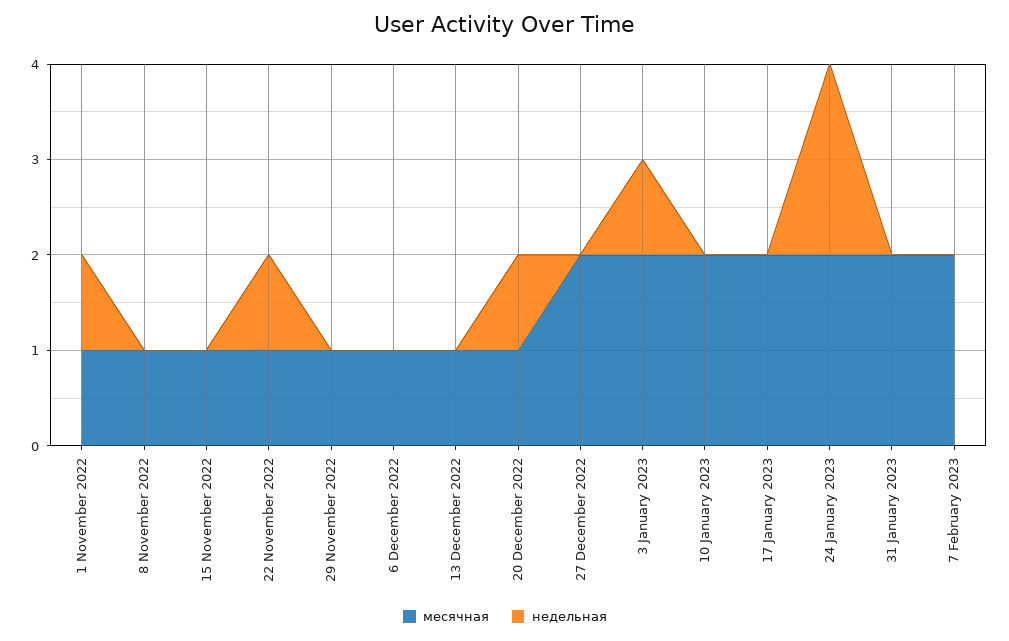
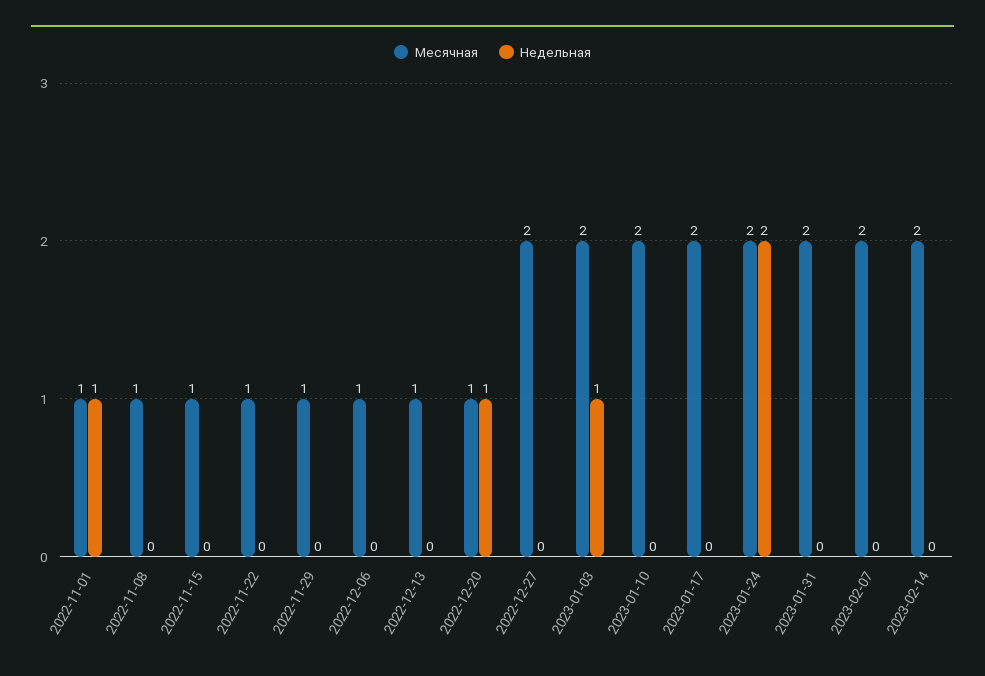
  {
    "месячная": {
      "1 November 2022": 1,
      "8 November 2022": 1,
      "15 November 2022": 1,
      "22 November 2022": 1,
      "29 November 2022": 1,
      "6 December 2022": 1,
      "13 December 2022": 1,
      "20 December 2022": 1,
      "27 December 2022": 2,
      "3 January 2023": 2,
      "10 January 2023": 2,
      "17 January 2023": 2,
      "24 January 2023": 2,
      "31 January 2023": 2,
-     "7 February 2023": 2
+     "7 February 2023": 2,
+     "2023-02-14": 2
    },
    "недельная": {
      "1 November 2022": 1,
      "8 November 2022": 0,
      "15 November 2022": 0,
-     "22 November 2022": 1,
+     "22 November 2022": 0,
      "29 November 2022": 0,
      "6 December 2022": 0,
      "13 December 2022": 0,
      "20 December 2022": 1,
      "27 December 2022": 0,
      "3 January 2023": 1,
      "10 January 2023": 0,
      "17 January 2023": 0,
      "24 January 2023": 2,
      "31 January 2023": 0,
-     "7 February 2023": 0
+     "7 February 2023": 0,
+     "2023-02-14": 0
    }
  }

